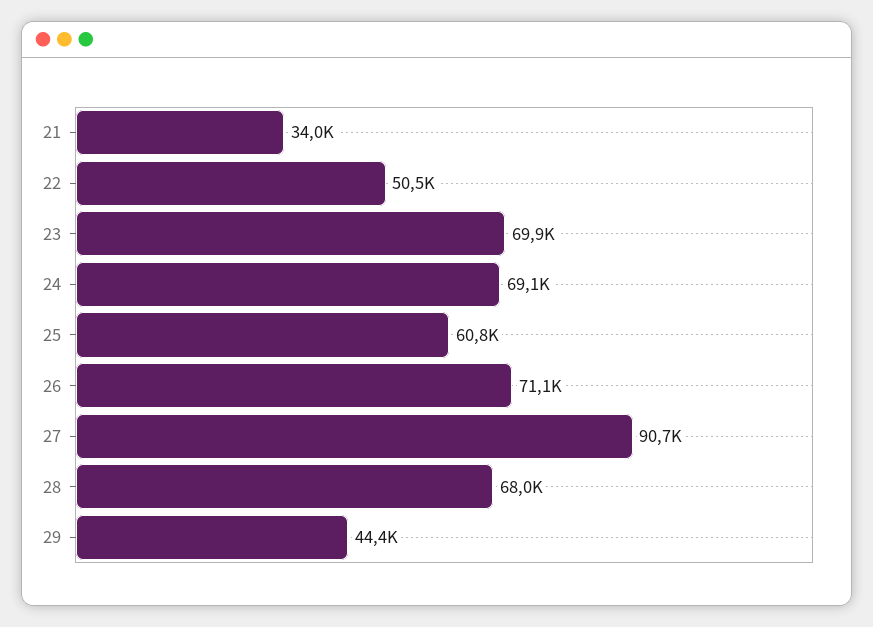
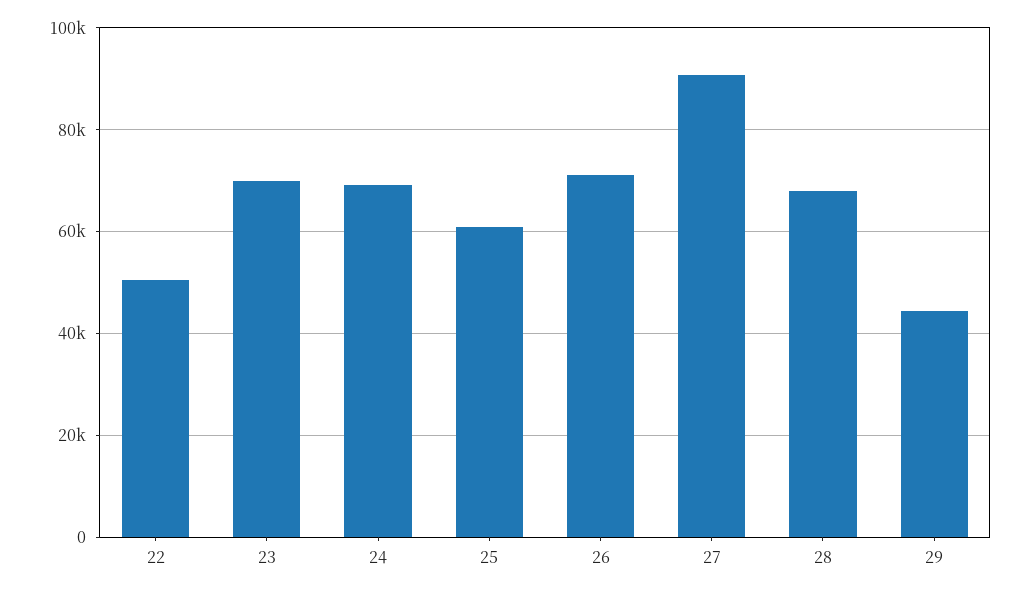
  {
-   "21": 34000,
    "22": 50500,
    "23": 69900,
    "24": 69100,
    "25": 60800,
    "26": 71100,
    "27": 90700,
    "28": 68000,
    "29": 44400
  }

